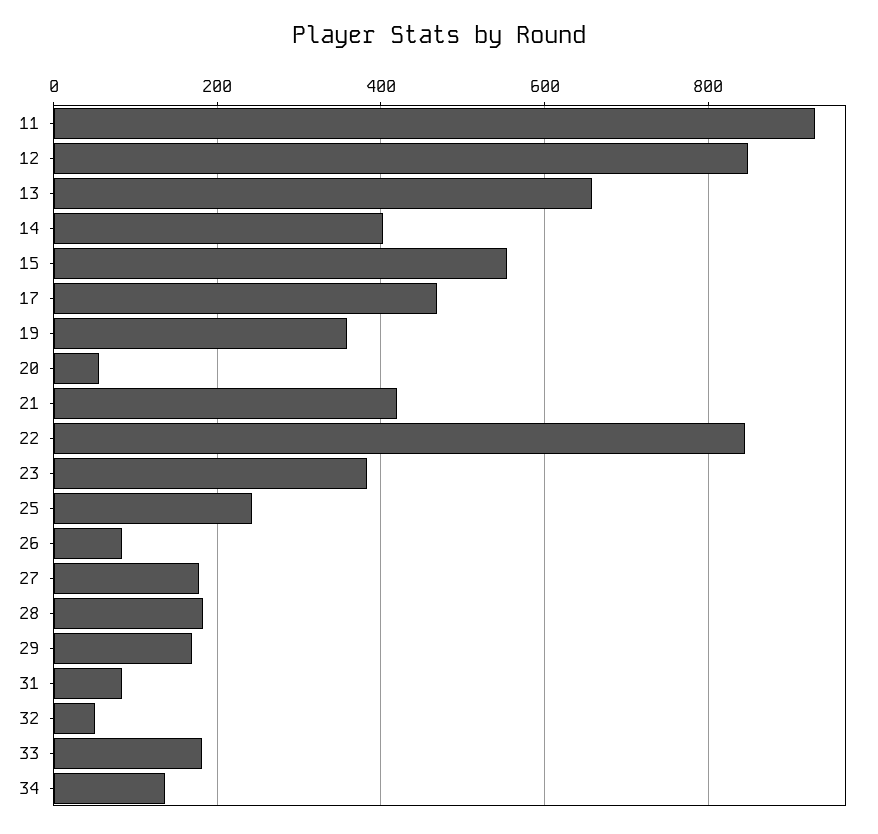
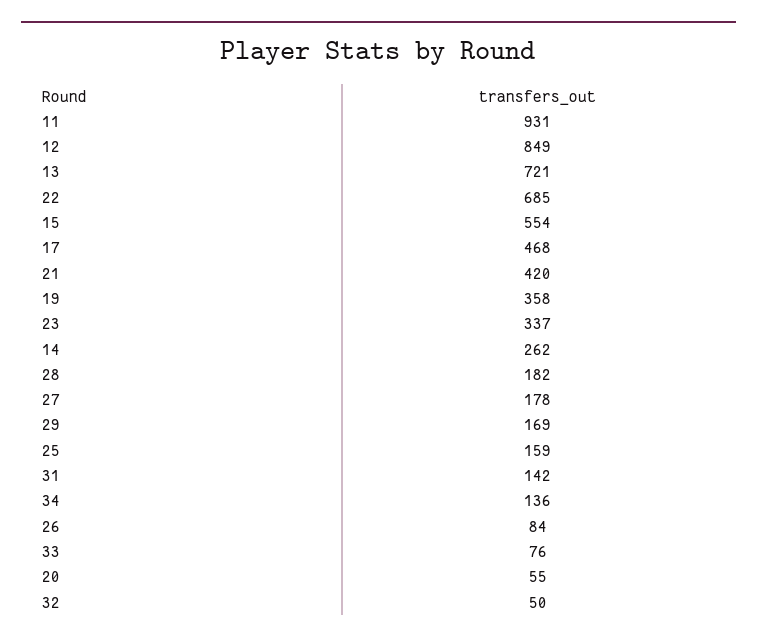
  {
    "11": 931,
    "12": 849,
-   "13": 660,
+   "13": 721,
-   "14": 400,
+   "14": 262,
    "15": 554,
    "17": 468,
    "19": 358,
    "20": 55,
    "21": 420,
-   "22": 840,
+   "22": 685,
-   "23": 380,
+   "23": 337,
-   "25": 240,
+   "25": 159,
    "26": 84,
    "27": 178,
    "28": 182,
    "29": 169,
-   "31": 80,
+   "31": 142,
    "32": 50,
-   "33": 180,
+   "33": 76,
    "34": 136
  }

